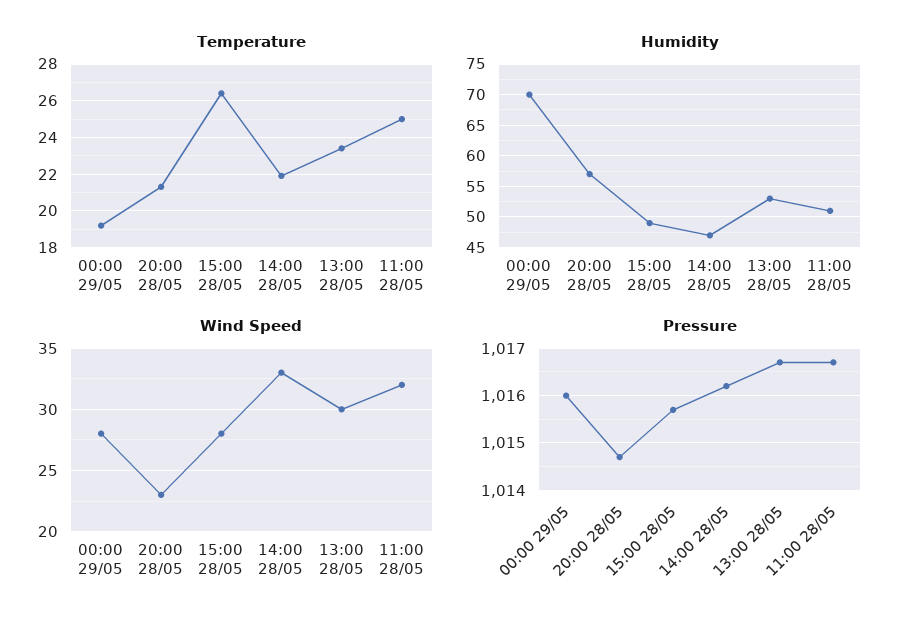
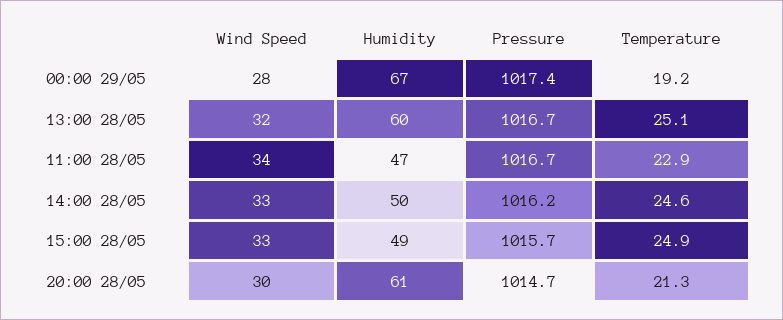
  {
    "Temperature": {
      "00:00 29/05": 19.2,
      "20:00 28/05": 21.3,
-     "15:00 28/05": 26.5,
+     "15:00 28/05": 24.9,
-     "14:00 28/05": 22,
+     "14:00 28/05": 24.6,
-     "13:00 28/05": 23.5,
+     "13:00 28/05": 25.1,
-     "11:00 28/05": 25
+     "11:00 28/05": 22.9
    },
    "Humidity": {
-     "00:00 29/05": 70,
+     "00:00 29/05": 67,
-     "20:00 28/05": 57,
+     "20:00 28/05": 61,
      "15:00 28/05": 49,
-     "14:00 28/05": 47,
+     "14:00 28/05": 50,
-     "13:00 28/05": 53,
+     "13:00 28/05": 60,
-     "11:00 28/05": 51
+     "11:00 28/05": 47
    },
    "Wind Speed": {
      "00:00 29/05": 28,
-     "20:00 28/05": 23,
+     "20:00 28/05": 30,
-     "15:00 28/05": 28,
+     "15:00 28/05": 33,
      "14:00 28/05": 33,
-     "13:00 28/05": 30,
+     "13:00 28/05": 32,
-     "11:00 28/05": 32
+     "11:00 28/05": 34
    },
    "Pressure": {
-     "00:00 29/05": 1016,
+     "00:00 29/05": 1017.4,
      "20:00 28/05": 1014.7,
      "15:00 28/05": 1015.7,
      "14:00 28/05": 1016.2,
      "13:00 28/05": 1016.7,
      "11:00 28/05": 1016.7
    }
  }

